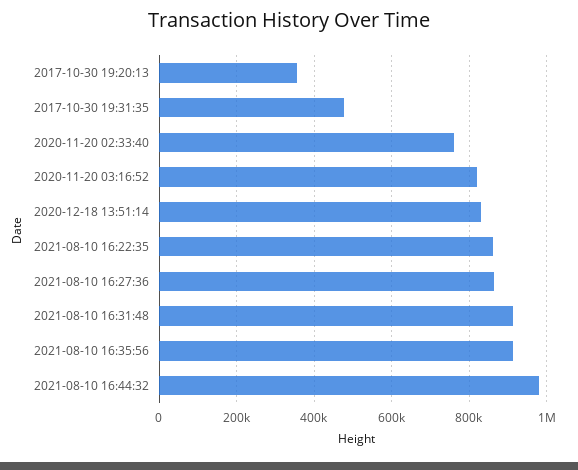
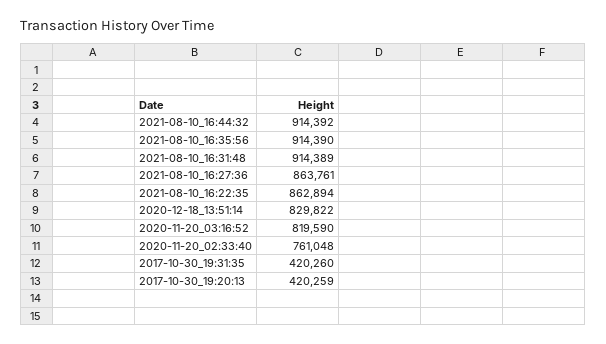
  {
-   "2017-10-30 19:20:13": 360000,
+   "2017-10-30 19:20:13": 420259,
-   "2017-10-30 19:31:35": 480000,
+   "2017-10-30 19:31:35": 420260,
    "2020-11-20 02:33:40": 761048,
    "2020-11-20 03:16:52": 819590,
    "2020-12-18 13:51:14": 829822,
    "2021-08-10 16:22:35": 862894,
    "2021-08-10 16:27:36": 863761,
    "2021-08-10 16:31:48": 914389,
    "2021-08-10 16:35:56": 914390,
-   "2021-08-10 16:44:32": 980000
+   "2021-08-10 16:44:32": 914392
  }

